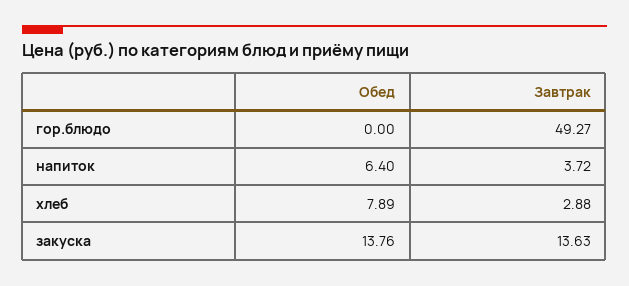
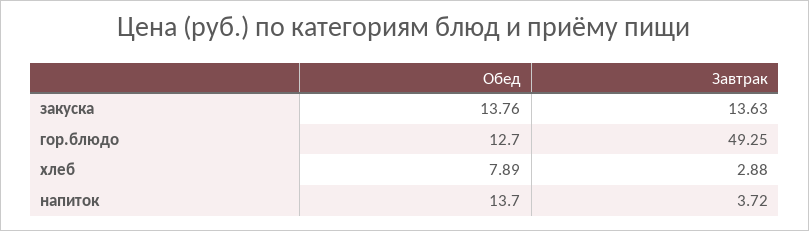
  {
    "Обед": {
-     "гор.блюдо": 0,
+     "гор.блюдо": 12.7,
-     "напиток": 6.4,
+     "напиток": 13.7,
      "хлеб": 7.89,
      "закуска": 13.76
    },
    "Завтрак": {
-     "гор.блюдо": 49.27,
+     "гор.блюдо": 49.25,
      "напиток": 3.72,
      "хлеб": 2.88,
      "закуска": 13.63
    }
  }

